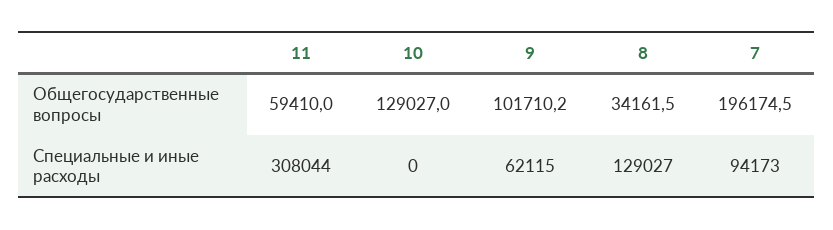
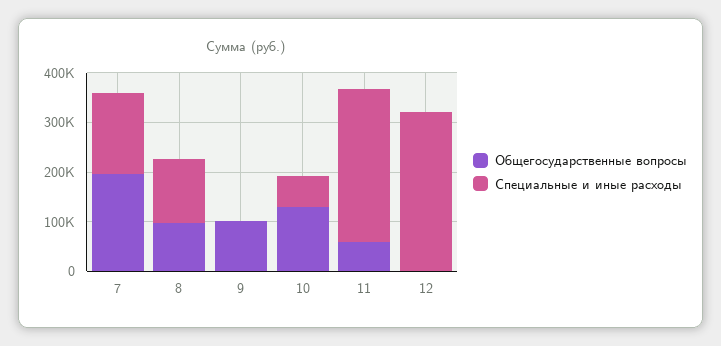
  {
    "Общегосударственные вопросы": {
      "11": 59410,
      "10": 129027,
      "9": 101710.2,
-     "8": 34161.5,
+     "8": 100000,
-     "7": 196174.5
+     "7": 196174.5,
+     "12": 0
    },
    "Специальные и иные расходы": {
      "11": 308044,
-     "10": 0,
+     "10": 60000,
-     "9": 62115,
+     "9": 0,
      "8": 129027,
-     "7": 94173
+     "7": 160000,
+     "12": 320000
    }
  }

